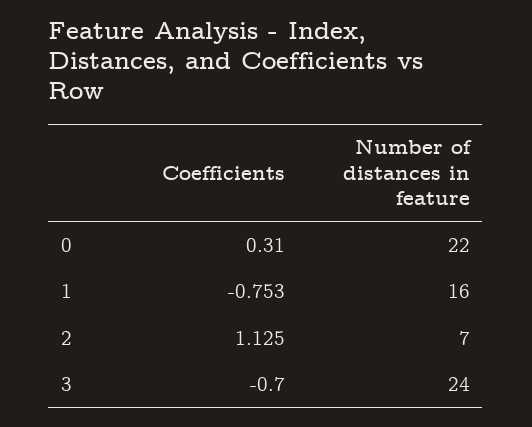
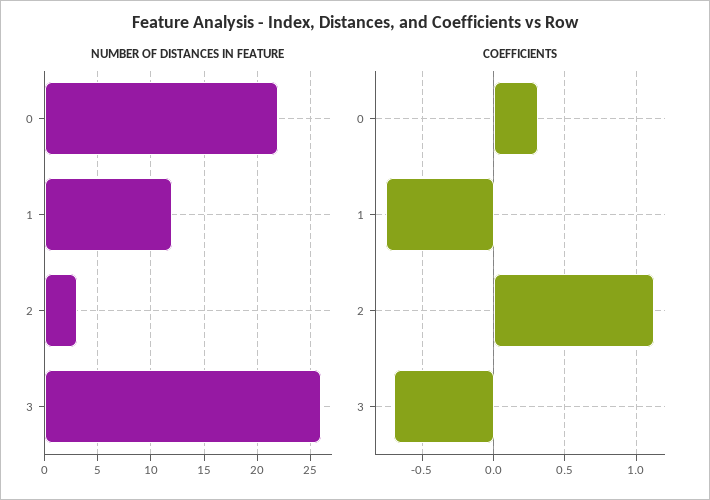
  {
    "Coefficients": {
      "0": 0.31,
      "1": -0.753,
      "2": 1.125,
      "3": -0.7
    },
    "Number of distances in feature": {
      "0": 22,
-     "1": 16,
+     "1": 12,
-     "2": 7,
+     "2": 3,
-     "3": 24
+     "3": 26
    }
  }

